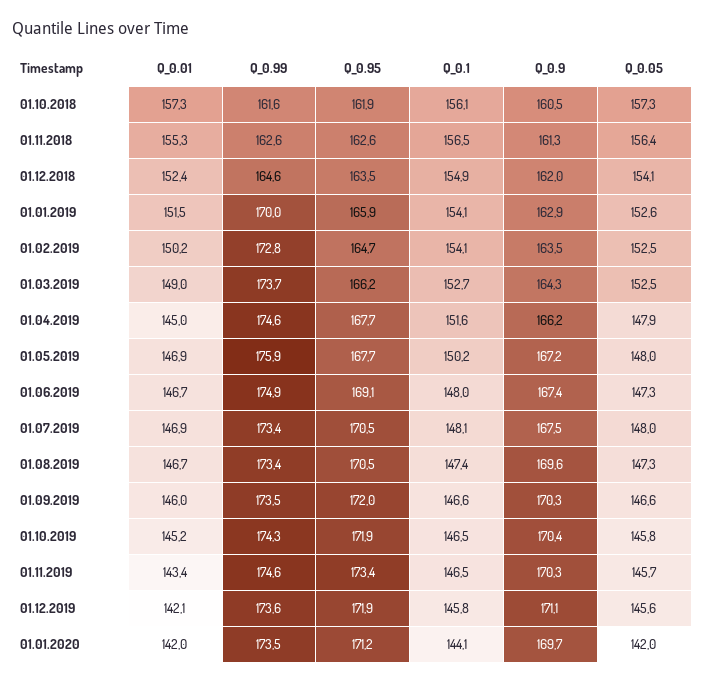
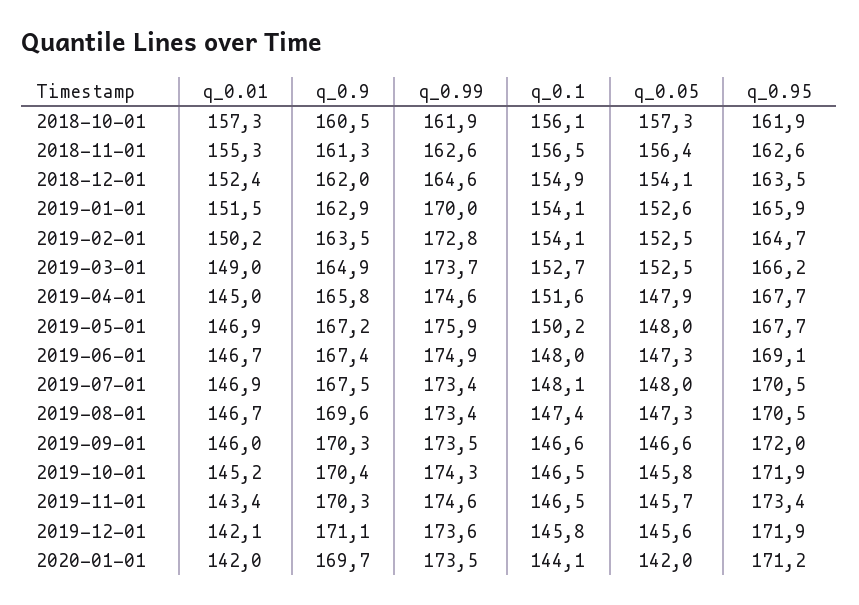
  {
    "Q_0.01": {
      "01.10.2018": 157.3,
      "01.11.2018": 155.3,
      "01.12.2018": 152.4,
      "01.01.2019": 151.5,
      "01.02.2019": 150.2,
      "01.03.2019": 149,
      "01.04.2019": 145,
      "01.05.2019": 146.9,
      "01.06.2019": 146.7,
      "01.07.2019": 146.9,
      "01.08.2019": 146.7,
      "01.09.2019": 146,
      "01.10.2019": 145.2,
      "01.11.2019": 143.4,
      "01.12.2019": 142.1,
      "01.01.2020": 142
    },
    "Q_0.99": {
-     "01.10.2018": 161.6,
+     "01.10.2018": 161.9,
      "01.11.2018": 162.6,
      "01.12.2018": 164.6,
      "01.01.2019": 170,
      "01.02.2019": 172.8,
      "01.03.2019": 173.7,
      "01.04.2019": 174.6,
      "01.05.2019": 175.9,
      "01.06.2019": 174.9,
      "01.07.2019": 173.4,
      "01.08.2019": 173.4,
      "01.09.2019": 173.5,
      "01.10.2019": 174.3,
      "01.11.2019": 174.6,
      "01.12.2019": 173.6,
      "01.01.2020": 173.5
    },
    "Q_0.95": {
      "01.10.2018": 161.9,
      "01.11.2018": 162.6,
      "01.12.2018": 163.5,
      "01.01.2019": 165.9,
      "01.02.2019": 164.7,
      "01.03.2019": 166.2,
      "01.04.2019": 167.7,
      "01.05.2019": 167.7,
      "01.06.2019": 169.1,
      "01.07.2019": 170.5,
      "01.08.2019": 170.5,
      "01.09.2019": 172,
      "01.10.2019": 171.9,
      "01.11.2019": 173.4,
      "01.12.2019": 171.9,
      "01.01.2020": 171.2
    },
    "Q_0.1": {
      "01.10.2018": 156.1,
      "01.11.2018": 156.5,
      "01.12.2018": 154.9,
      "01.01.2019": 154.1,
      "01.02.2019": 154.1,
      "01.03.2019": 152.7,
      "01.04.2019": 151.6,
      "01.05.2019": 150.2,
      "01.06.2019": 148,
      "01.07.2019": 148.1,
      "01.08.2019": 147.4,
      "01.09.2019": 146.6,
      "01.10.2019": 146.5,
      "01.11.2019": 146.5,
      "01.12.2019": 145.8,
      "01.01.2020": 144.1
    },
    "Q_0.9": {
      "01.10.2018": 160.5,
      "01.11.2018": 161.3,
      "01.12.2018": 162,
      "01.01.2019": 162.9,
      "01.02.2019": 163.5,
-     "01.03.2019": 164.3,
+     "01.03.2019": 164.9,
-     "01.04.2019": 166.2,
+     "01.04.2019": 165.8,
      "01.05.2019": 167.2,
      "01.06.2019": 167.4,
      "01.07.2019": 167.5,
      "01.08.2019": 169.6,
      "01.09.2019": 170.3,
      "01.10.2019": 170.4,
      "01.11.2019": 170.3,
      "01.12.2019": 171.1,
      "01.01.2020": 169.7
    },
    "Q_0.05": {
      "01.10.2018": 157.3,
      "01.11.2018": 156.4,
      "01.12.2018": 154.1,
      "01.01.2019": 152.6,
      "01.02.2019": 152.5,
      "01.03.2019": 152.5,
      "01.04.2019": 147.9,
      "01.05.2019": 148,
      "01.06.2019": 147.3,
      "01.07.2019": 148,
      "01.08.2019": 147.3,
      "01.09.2019": 146.6,
      "01.10.2019": 145.8,
      "01.11.2019": 145.7,
      "01.12.2019": 145.6,
      "01.01.2020": 142
    }
  }

